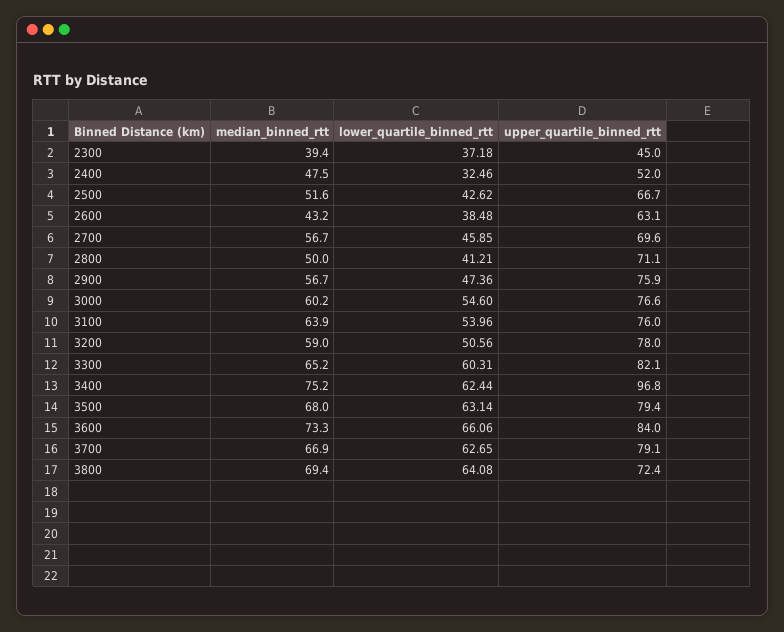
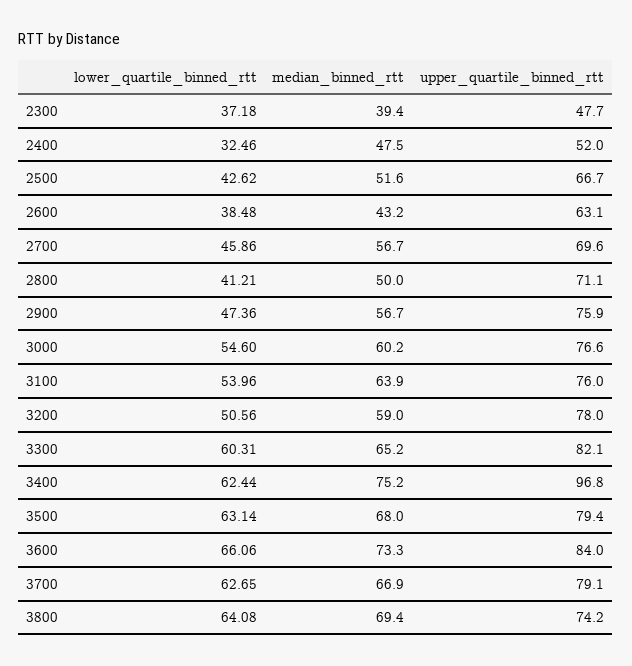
  {
    "median_binned_rtt": {
      "2300": 39.4,
      "2400": 47.5,
      "2500": 51.6,
      "2600": 43.2,
      "2700": 56.7,
      "2800": 50,
      "2900": 56.7,
      "3000": 60.2,
      "3100": 63.9,
      "3200": 59,
      "3300": 65.2,
      "3400": 75.2,
      "3500": 68,
      "3600": 73.3,
      "3700": 66.9,
      "3800": 69.4
    },
    "lower_quartile_binned_rtt": {
      "2300": 37.18,
      "2400": 32.46,
      "2500": 42.62,
      "2600": 38.48,
-     "2700": 45.85,
+     "2700": 45.86,
      "2800": 41.21,
      "2900": 47.36,
      "3000": 54.6,
      "3100": 53.96,
      "3200": 50.56,
      "3300": 60.31,
      "3400": 62.44,
      "3500": 63.14,
      "3600": 66.06,
      "3700": 62.65,
      "3800": 64.08
    },
    "upper_quartile_binned_rtt": {
-     "2300": 45,
+     "2300": 47.7,
      "2400": 52,
      "2500": 66.7,
      "2600": 63.1,
      "2700": 69.6,
      "2800": 71.1,
      "2900": 75.9,
      "3000": 76.6,
      "3100": 76,
      "3200": 78,
      "3300": 82.1,
      "3400": 96.8,
      "3500": 79.4,
      "3600": 84,
      "3700": 79.1,
-     "3800": 72.4
+     "3800": 74.2
    }
  }

